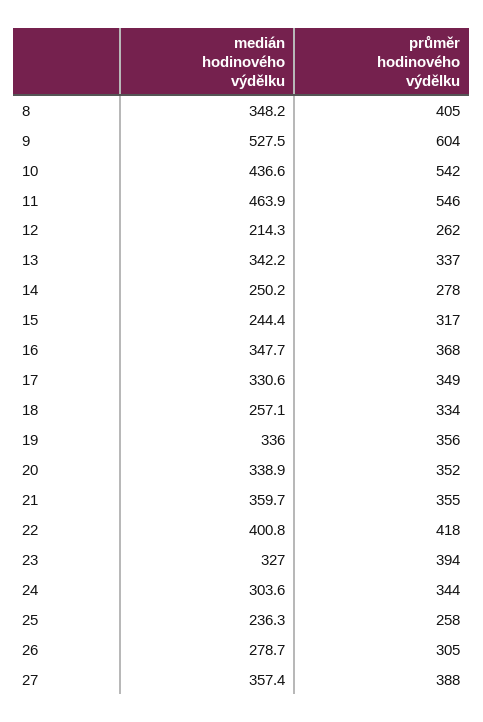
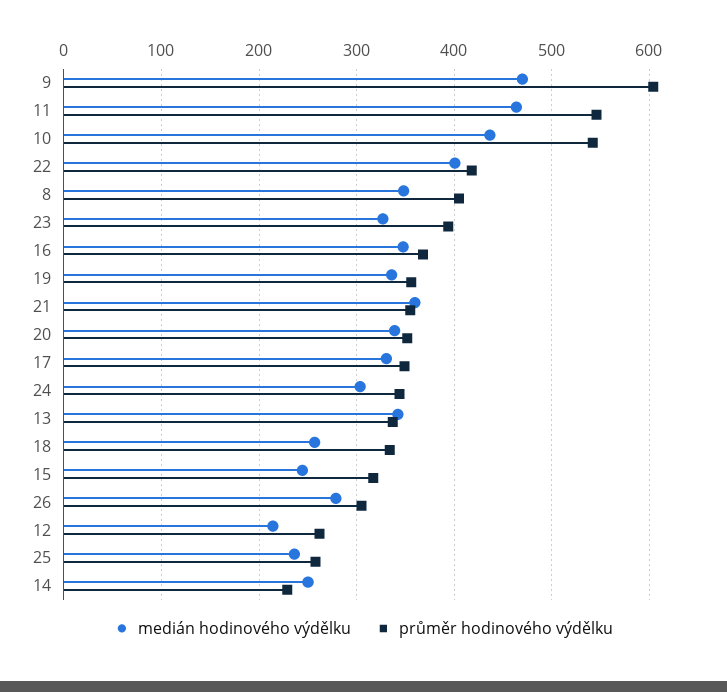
  {
    "medián hodinového výdělku": {
      "8": 348.2,
-     "9": 527.5,
+     "9": 470,
      "10": 436.6,
      "11": 463.9,
      "12": 214.3,
      "13": 342.2,
      "14": 250.2,
      "15": 244.4,
      "16": 347.7,
      "17": 330.6,
      "18": 257.1,
      "19": 336,
      "20": 338.9,
      "21": 359.7,
      "22": 400.8,
      "23": 327,
      "24": 303.6,
      "25": 236.3,
-     "26": 278.7,
+     "26": 278.7
-     "27": 357.4
    },
    "průměr hodinového výdělku": {
      "8": 405,
      "9": 604,
      "10": 542,
      "11": 546,
      "12": 262,
      "13": 337,
-     "14": 278,
+     "14": 230,
      "15": 317,
      "16": 368,
      "17": 349,
      "18": 334,
      "19": 356,
      "20": 352,
      "21": 355,
      "22": 418,
      "23": 394,
      "24": 344,
      "25": 258,
-     "26": 305,
+     "26": 305
-     "27": 388
    }
  }

